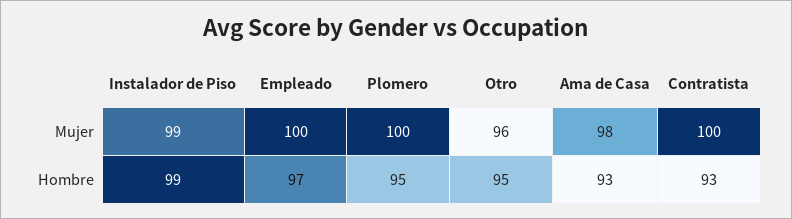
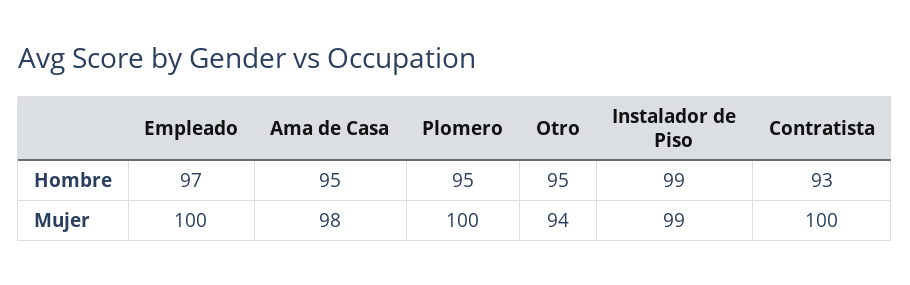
  {
    "Instalador de Piso": {
      "Mujer": 99,
      "Hombre": 99
    },
    "Empleado": {
      "Mujer": 100,
      "Hombre": 97
    },
    "Plomero": {
      "Mujer": 100,
      "Hombre": 95
    },
    "Otro": {
-     "Mujer": 96,
+     "Mujer": 94,
      "Hombre": 95
    },
    "Ama de Casa": {
      "Mujer": 98,
-     "Hombre": 93
+     "Hombre": 95
    },
    "Contratista": {
      "Mujer": 100,
      "Hombre": 93
    }
  }

